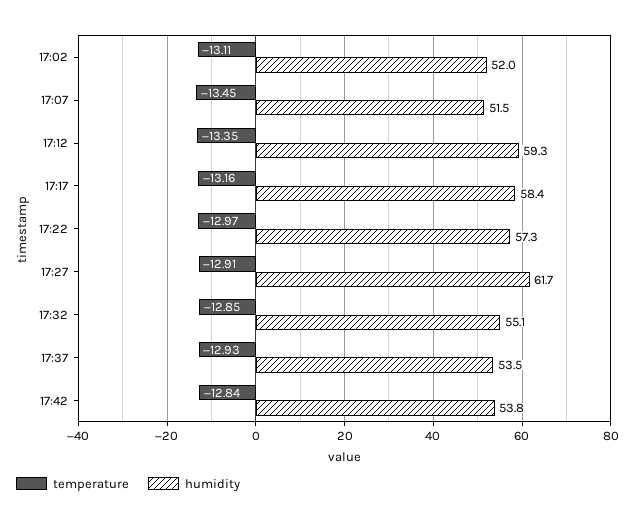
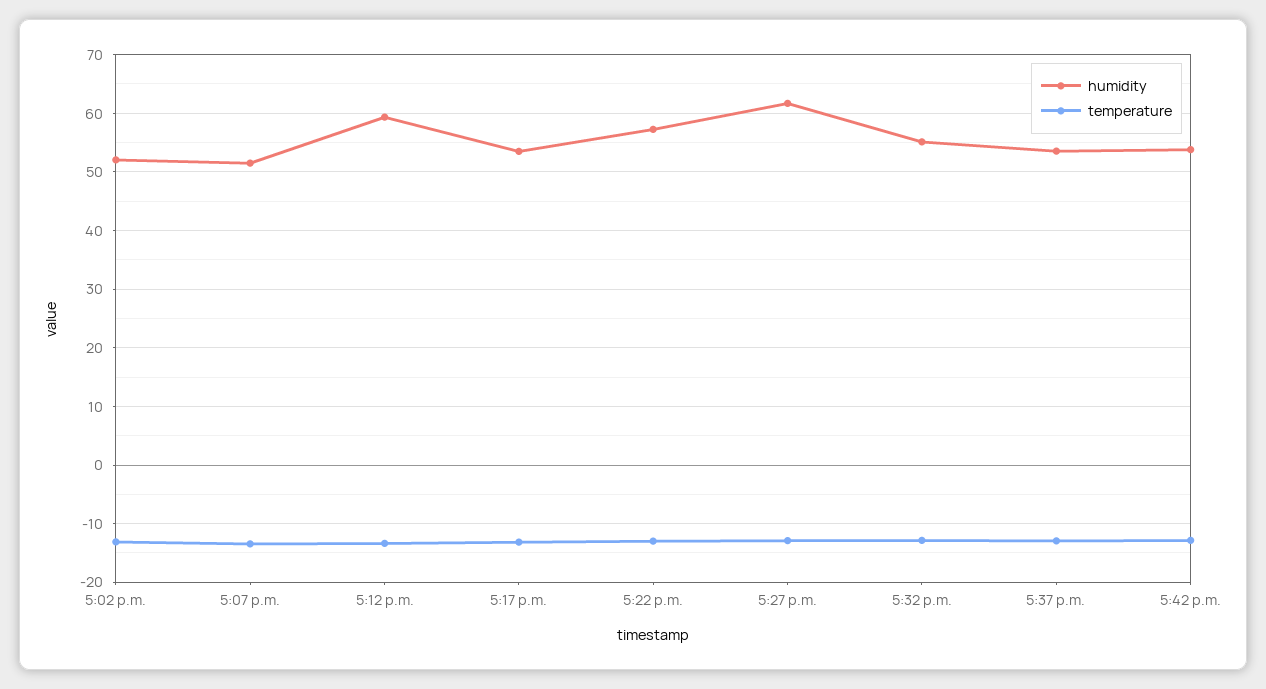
  {
    "temperature": {
      "17:02": -13.11,
      "17:07": -13.45,
      "17:12": -13.35,
      "17:17": -13.16,
      "17:22": -12.97,
      "17:27": -12.91,
      "17:32": -12.85,
      "17:37": -12.93,
      "17:42": -12.84
    },
    "humidity": {
      "17:02": 52,
      "17:07": 51.5,
      "17:12": 59.3,
-     "17:17": 58.4,
+     "17:17": 54,
      "17:22": 57.3,
      "17:27": 61.7,
      "17:32": 55.1,
      "17:37": 53.5,
      "17:42": 53.8
    }
  }

